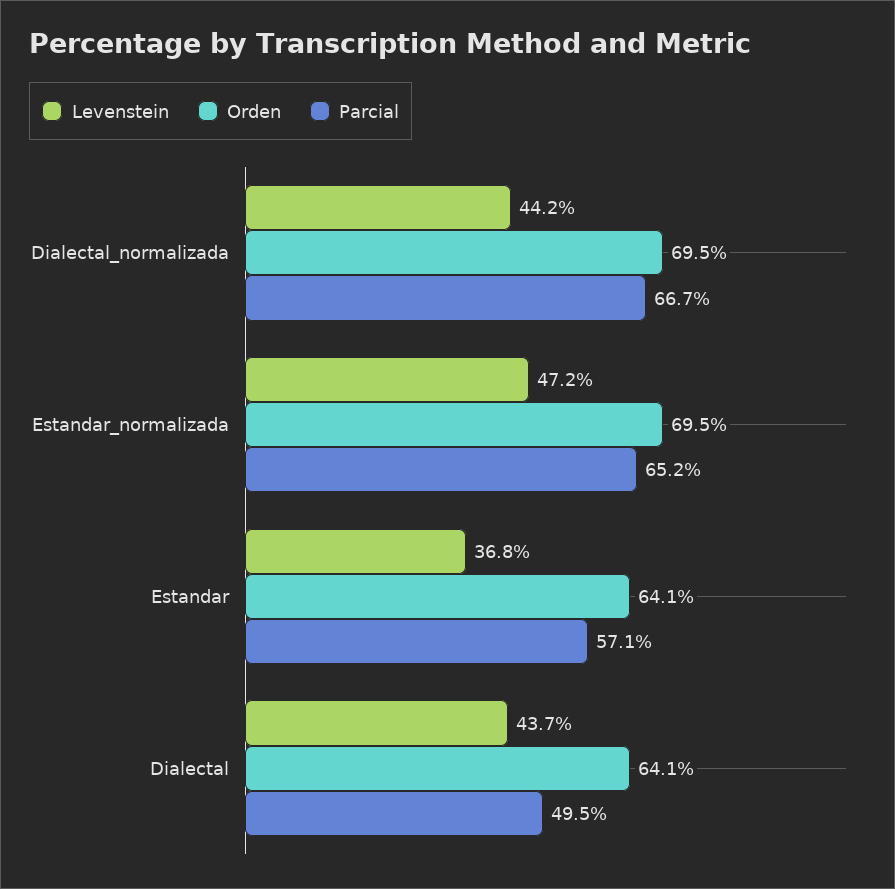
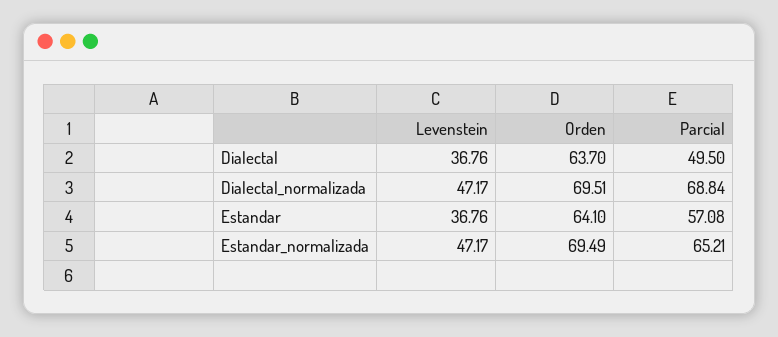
  {
    "Levenstein": {
-     "Dialectal_normalizada": 44.2,
+     "Dialectal_normalizada": 47.17,
      "Estandar_normalizada": 47.17,
      "Estandar": 36.76,
-     "Dialectal": 43.7
+     "Dialectal": 36.76
    },
    "Orden": {
      "Dialectal_normalizada": 69.51,
      "Estandar_normalizada": 69.49,
      "Estandar": 64.1,
-     "Dialectal": 64.1
+     "Dialectal": 63.7
    },
    "Parcial": {
-     "Dialectal_normalizada": 66.7,
+     "Dialectal_normalizada": 68.84,
      "Estandar_normalizada": 65.21,
      "Estandar": 57.08,
      "Dialectal": 49.5
    }
  }

